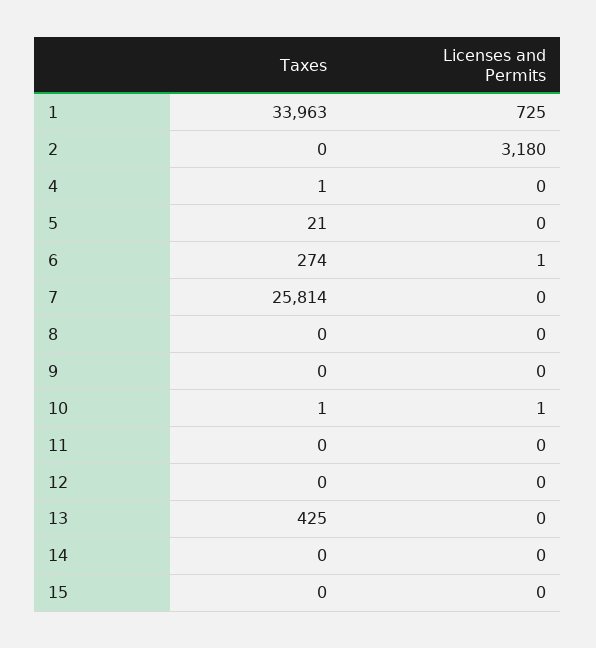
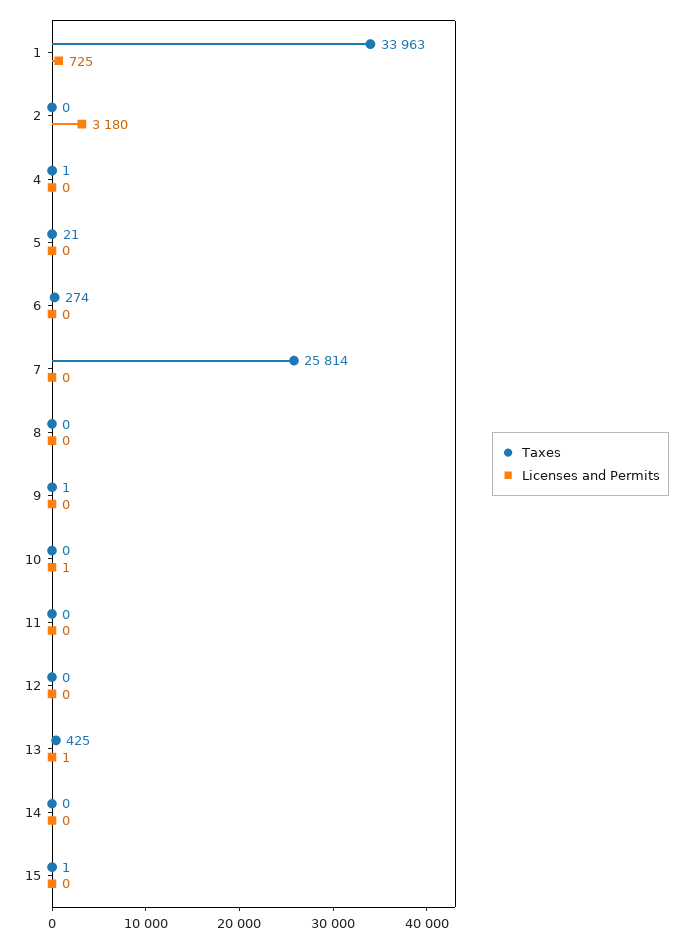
  {
    "Taxes": {
      "1": 33963,
      "2": 0,
      "4": 1,
      "5": 21,
      "6": 274,
      "7": 25814,
      "8": 0,
-     "9": 0,
+     "9": 1,
-     "10": 1,
+     "10": 0,
      "11": 0,
      "12": 0,
      "13": 425,
      "14": 0,
-     "15": 0
+     "15": 1
    },
    "Licenses and Permits": {
      "1": 725,
      "2": 3180,
      "4": 0,
      "5": 0,
-     "6": 1,
+     "6": 0,
      "7": 0,
      "8": 0,
      "9": 0,
      "10": 1,
      "11": 0,
      "12": 0,
-     "13": 0,
+     "13": 1,
      "14": 0,
      "15": 0
    }
  }

